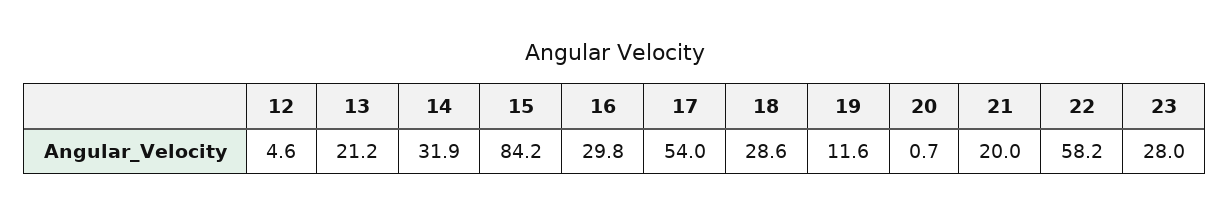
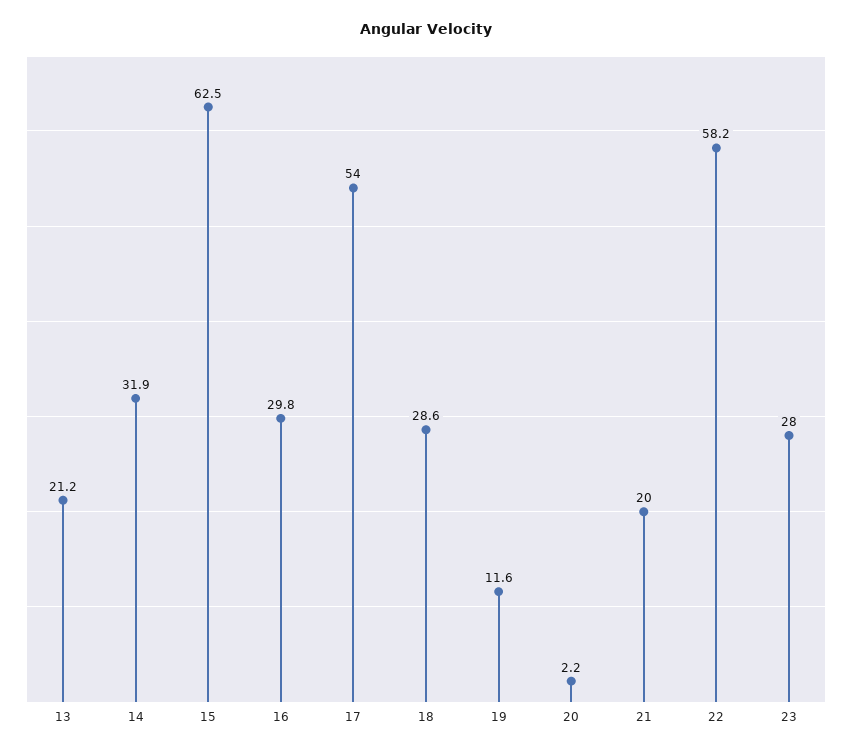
  {
-   "12": 4.6,
    "13": 21.2,
    "14": 31.9,
-   "15": 84.2,
+   "15": 62.5,
    "16": 29.8,
    "17": 54,
    "18": 28.6,
    "19": 11.6,
-   "20": 0.7,
+   "20": 2.2,
    "21": 20,
    "22": 58.2,
    "23": 28
  }

